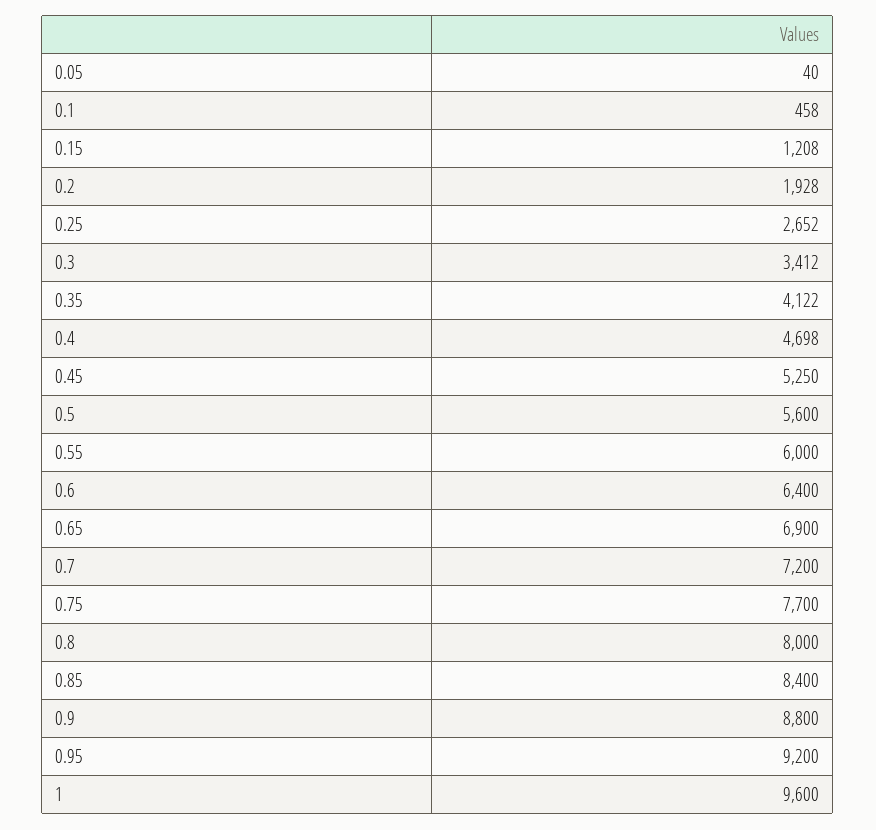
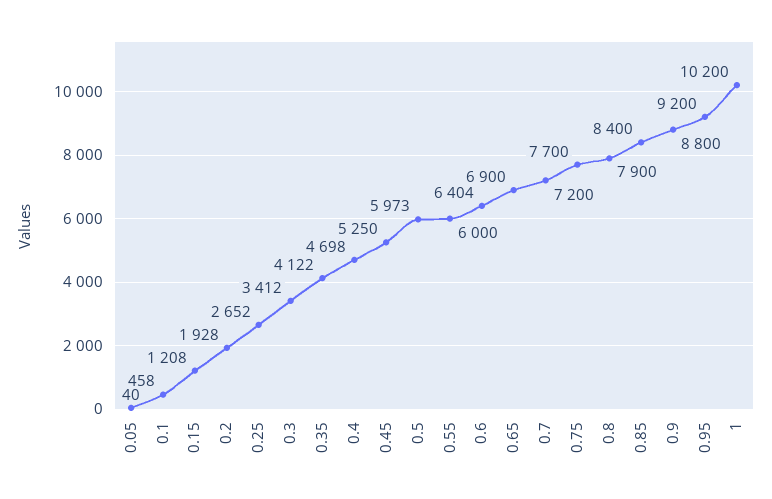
  {
    "0.05": 40,
    "0.1": 458,
    "0.15": 1208,
    "0.2": 1928,
    "0.25": 2652,
    "0.3": 3412,
    "0.35": 4122,
    "0.4": 4698,
    "0.45": 5250,
-   "0.5": 5600,
+   "0.5": 5973,
    "0.55": 6000,
-   "0.6": 6400,
+   "0.6": 6404,
    "0.65": 6900,
    "0.7": 7200,
    "0.75": 7700,
-   "0.8": 8000,
+   "0.8": 7900,
    "0.85": 8400,
    "0.9": 8800,
    "0.95": 9200,
-   "1": 9600
+   "1": 10200
  }

